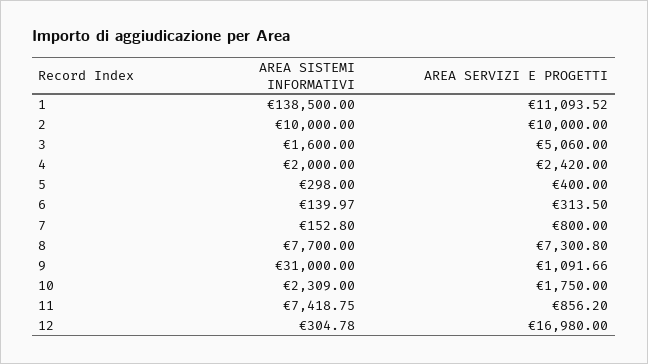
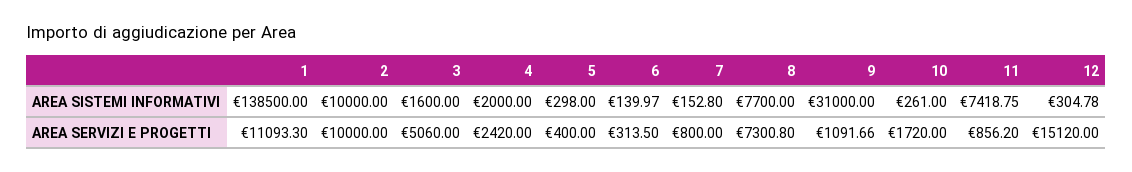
  {
    "AREA SISTEMI INFORMATIVI": {
      "1": 138500,
      "2": 10000,
      "3": 1600,
      "4": 2000,
      "5": 298,
      "6": 139.97,
      "7": 152.8,
      "8": 7700,
      "9": 31000,
-     "10": 2309,
+     "10": 261,
      "11": 7418.75,
      "12": 304.78
    },
    "AREA SERVIZI E PROGETTI": {
-     "1": 11093.52,
+     "1": 11093.3,
      "2": 10000,
      "3": 5060,
      "4": 2420,
      "5": 400,
      "6": 313.5,
      "7": 800,
      "8": 7300.8,
      "9": 1091.66,
-     "10": 1750,
+     "10": 1720,
      "11": 856.2,
-     "12": 16980
+     "12": 15120
    }
  }

